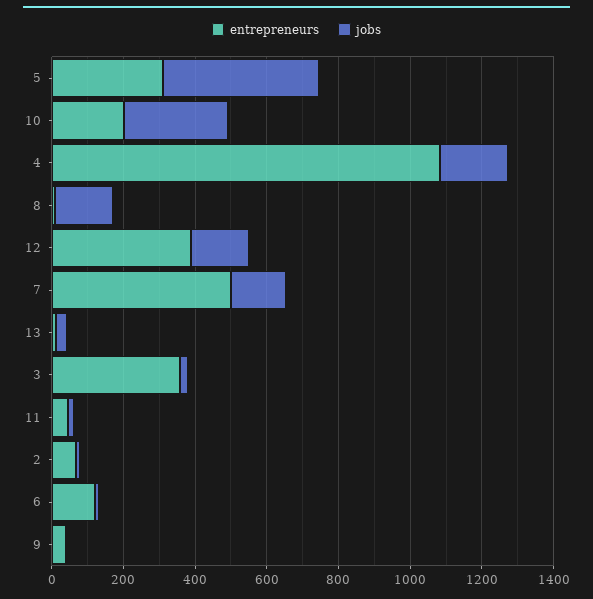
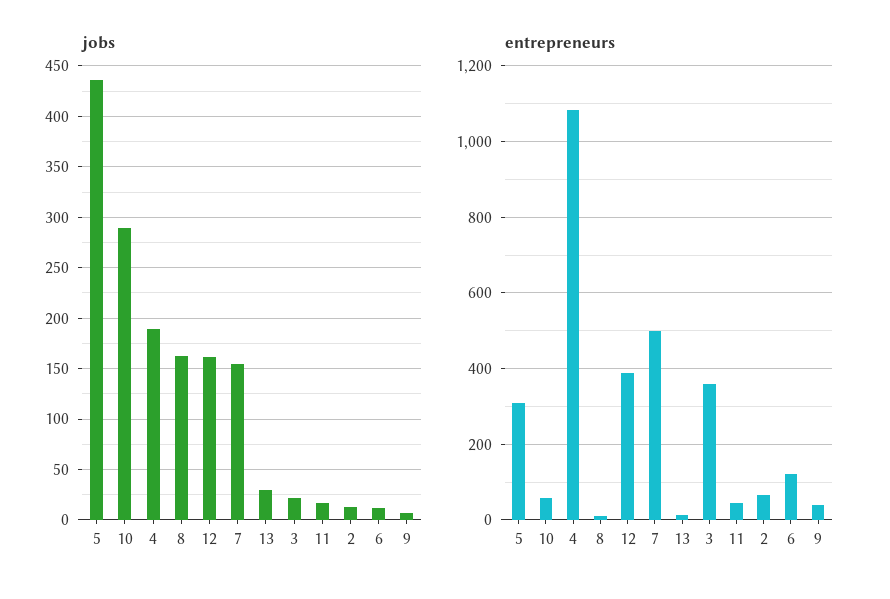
  {
    "entrepreneurs": {
      "5": 320,
-     "10": 200,
+     "10": 60,
      "4": 1080,
      "8": 20,
      "12": 380,
      "7": 500,
      "13": 20,
      "3": 360,
      "11": 40,
      "2": 60,
      "6": 120,
      "9": 40
    },
    "jobs": {
      "5": 440,
      "10": 290,
      "4": 190,
      "8": 160,
      "12": 160,
      "7": 160,
      "13": 30,
      "3": 20,
      "11": 20,
      "2": 10,
      "6": 10,
      "9": 10
    }
  }

